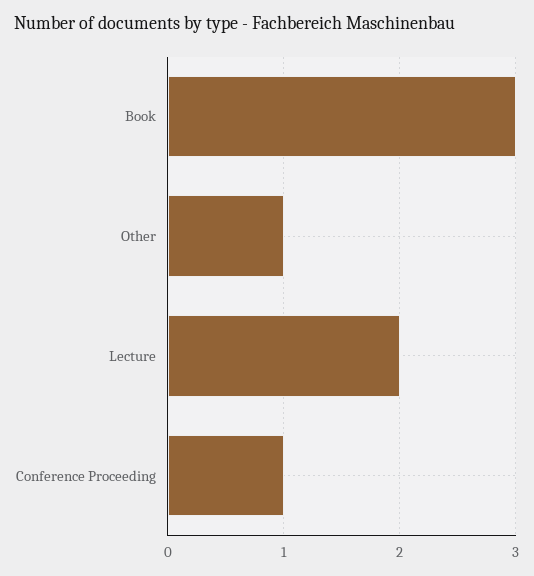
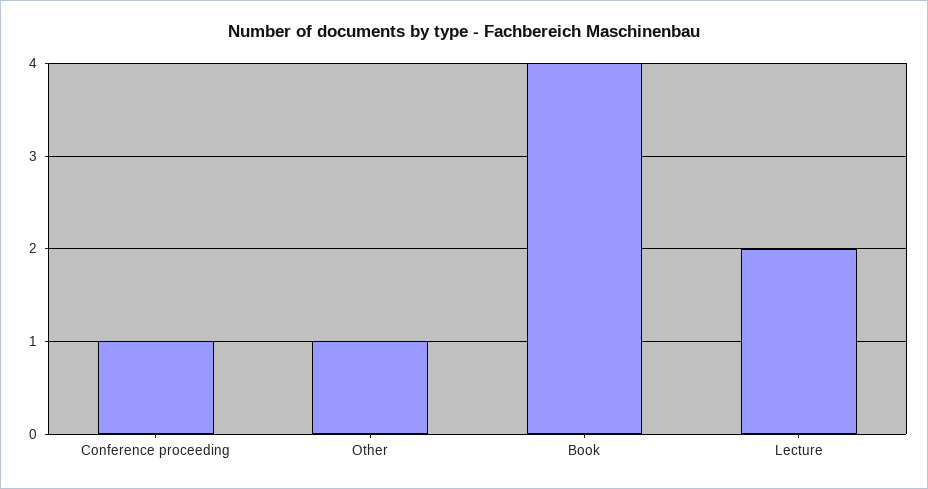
  {
-   "Book": 3,
+   "Book": 4,
    "Other": 1,
    "Lecture": 2,
    "Conference Proceeding": 1
  }

